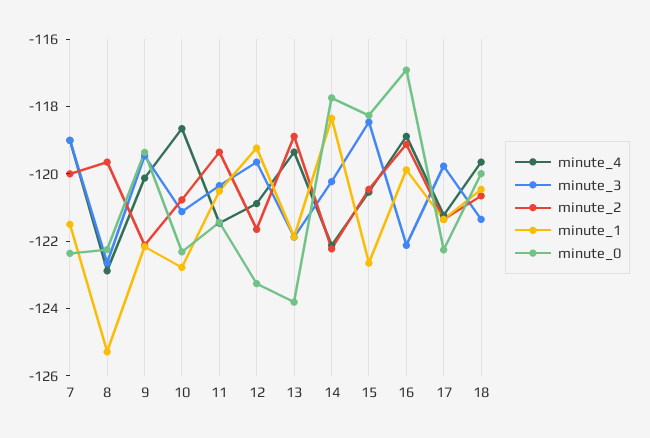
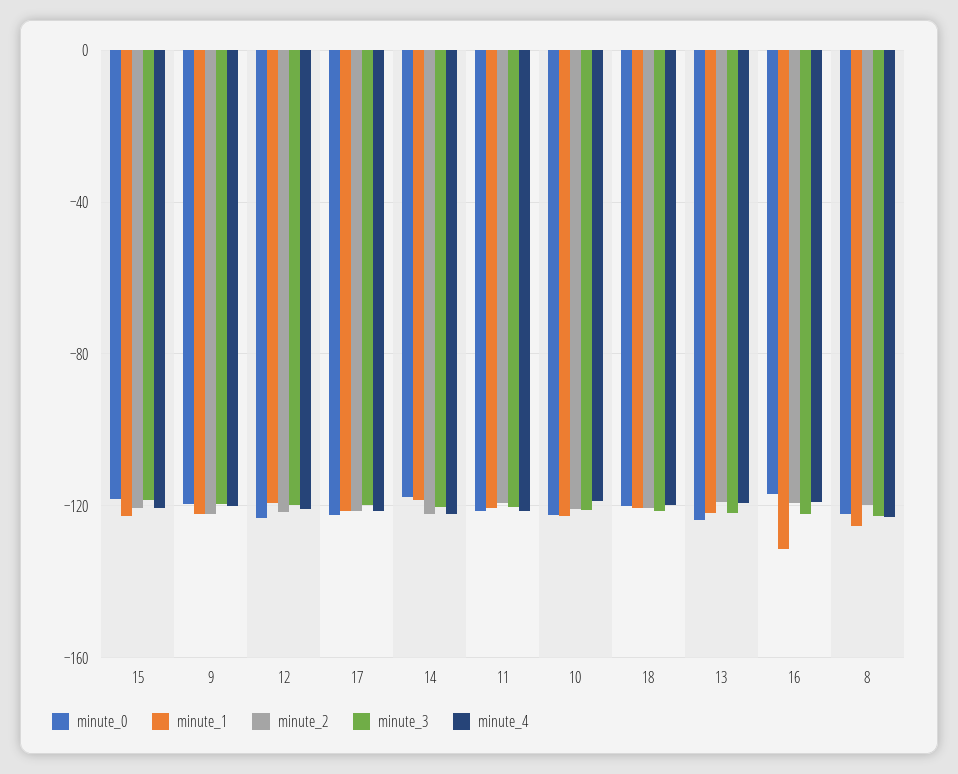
  {
    "minute_4": {
-     "7": -119,
      "8": -123,
      "9": -120,
      "10": -118.5,
      "11": -121.5,
      "12": -121,
      "13": -119.5,
      "14": -122,
      "15": -120.5,
      "16": -119,
      "17": -121,
      "18": -119.5
    },
    "minute_3": {
-     "7": -119,
      "8": -122.5,
      "9": -119.5,
      "10": -121,
      "11": -120.5,
      "12": -119.5,
      "13": -122,
      "14": -120,
      "15": -118.5,
      "16": -122,
      "17": -120,
      "18": -121.5
    },
    "minute_2": {
-     "7": -120,
      "8": -119.5,
      "9": -122,
      "10": -121,
      "11": -119.5,
      "12": -121.5,
      "13": -119,
      "14": -122,
      "15": -120.5,
      "16": -119,
      "17": -121.5,
      "18": -120.5
    },
    "minute_1": {
-     "7": -121.5,
      "8": -125.5,
      "9": -122,
      "10": -123,
      "11": -120.5,
      "12": -119,
      "13": -122,
      "14": -118.5,
      "15": -122.5,
-     "16": -120,
+     "16": -130,
      "17": -121.5,
      "18": -120.5
    },
    "minute_0": {
-     "7": -122.5,
      "8": -122.5,
      "9": -119.5,
      "10": -122.5,
      "11": -121.5,
      "12": -123.5,
      "13": -124,
      "14": -117.5,
      "15": -118.5,
      "16": -117,
      "17": -122.5,
      "18": -120
    }
  }

